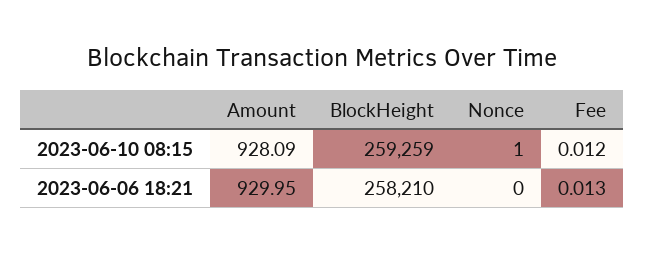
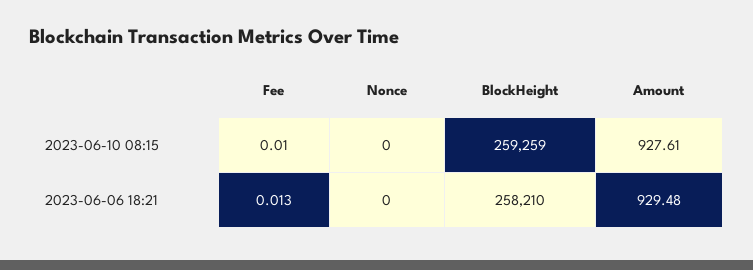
  {
    "Amount": {
-     "2023-06-10 08:15": 928.09,
+     "2023-06-10 08:15": 927.61,
-     "2023-06-06 18:21": 929.95
+     "2023-06-06 18:21": 929.48
    },
    "BlockHeight": {
      "2023-06-10 08:15": 259259,
      "2023-06-06 18:21": 258210
    },
    "Nonce": {
-     "2023-06-10 08:15": 1,
+     "2023-06-10 08:15": 0,
      "2023-06-06 18:21": 0
    },
    "Fee": {
-     "2023-06-10 08:15": 0.012,
+     "2023-06-10 08:15": 0.01,
      "2023-06-06 18:21": 0.013
    }
  }

